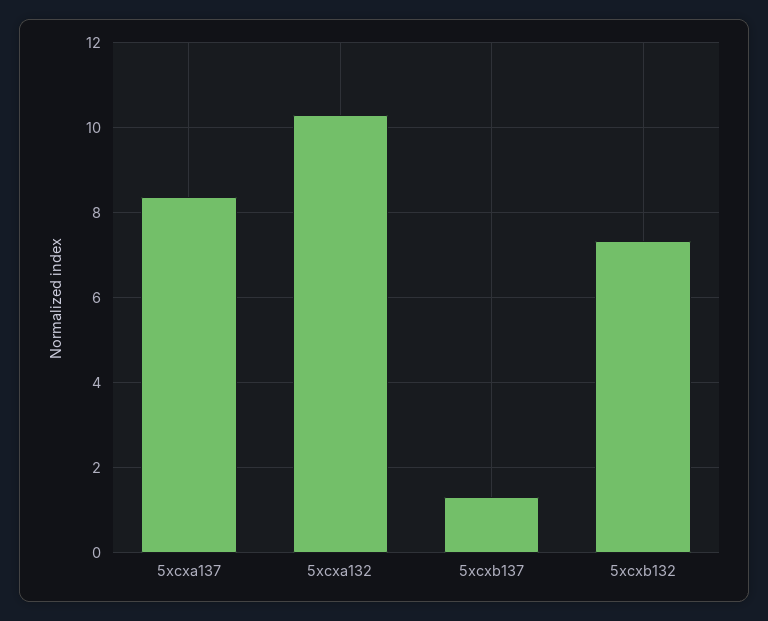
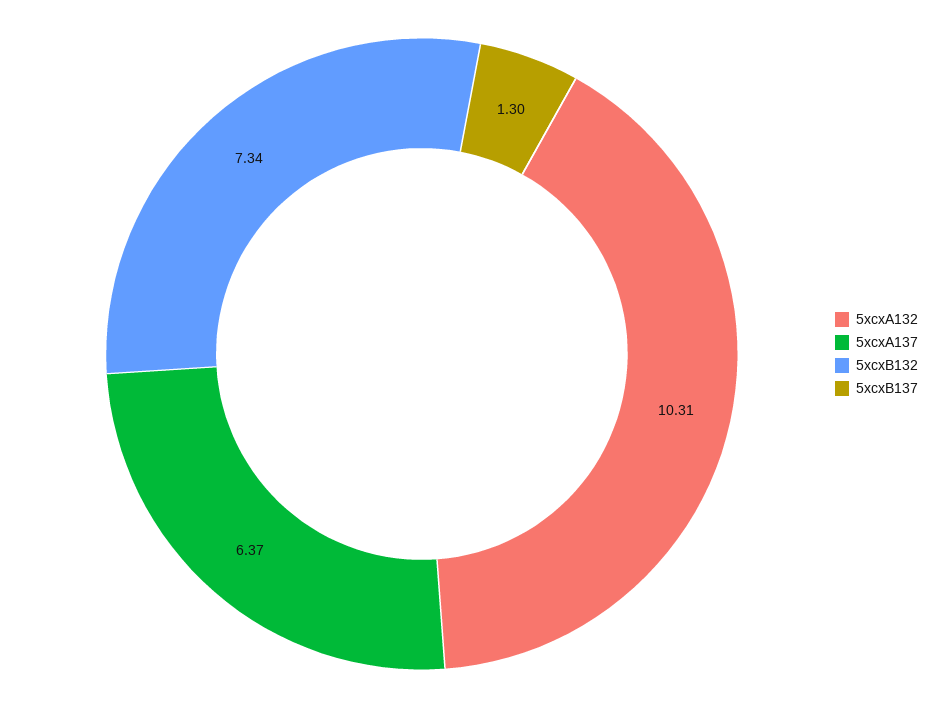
  {
-   "5xcxa137": 8.4,
+   "5xcxa137": 6.37,
    "5xcxa132": 10.31,
    "5xcxb137": 1.3,
    "5xcxb132": 7.34
  }

